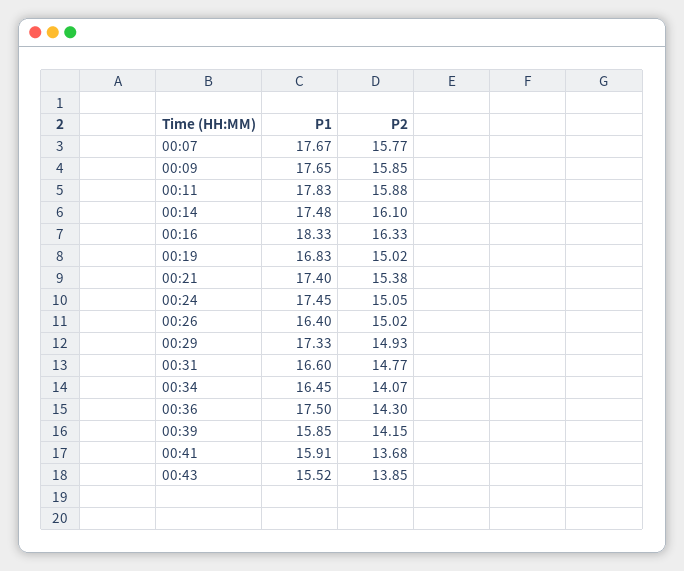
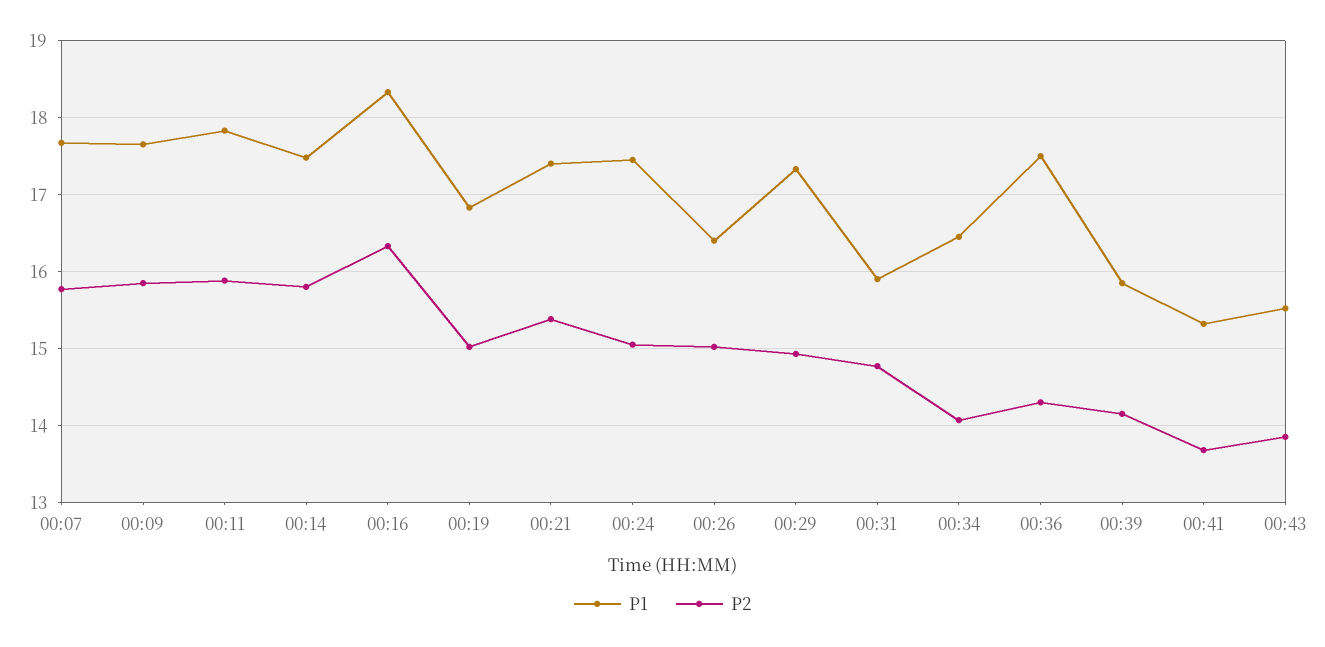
  {
    "P1": {
      "00:07": 17.67,
      "00:09": 17.65,
      "00:11": 17.83,
      "00:14": 17.48,
      "00:16": 18.33,
      "00:19": 16.83,
      "00:21": 17.4,
      "00:24": 17.45,
      "00:26": 16.4,
      "00:29": 17.33,
-     "00:31": 16.6,
+     "00:31": 15.9,
      "00:34": 16.45,
      "00:36": 17.5,
      "00:39": 15.85,
-     "00:41": 15.91,
+     "00:41": 15.3,
      "00:43": 15.52
    },
    "P2": {
      "00:07": 15.77,
      "00:09": 15.85,
      "00:11": 15.88,
-     "00:14": 16.1,
+     "00:14": 15.8,
      "00:16": 16.33,
      "00:19": 15.02,
      "00:21": 15.38,
      "00:24": 15.05,
      "00:26": 15.02,
      "00:29": 14.93,
      "00:31": 14.77,
      "00:34": 14.07,
      "00:36": 14.3,
      "00:39": 14.15,
      "00:41": 13.68,
      "00:43": 13.85
    }
  }

